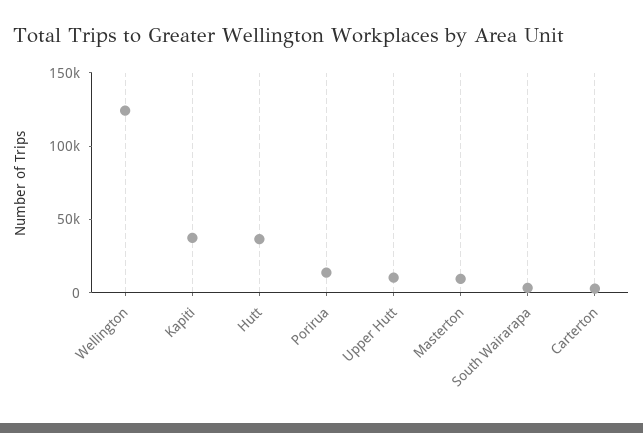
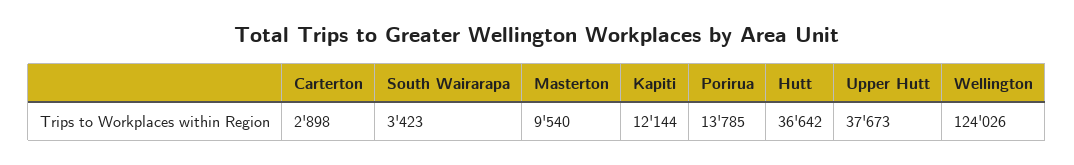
  {
    "Wellington": 124026,
-   "Kapiti": 40000,
+   "Kapiti": 12144,
    "Hutt": 36642,
    "Porirua": 13785,
-   "Upper Hutt": 10000,
+   "Upper Hutt": 37673,
    "Masterton": 9540,
    "South Wairarapa": 3423,
    "Carterton": 2898
  }

